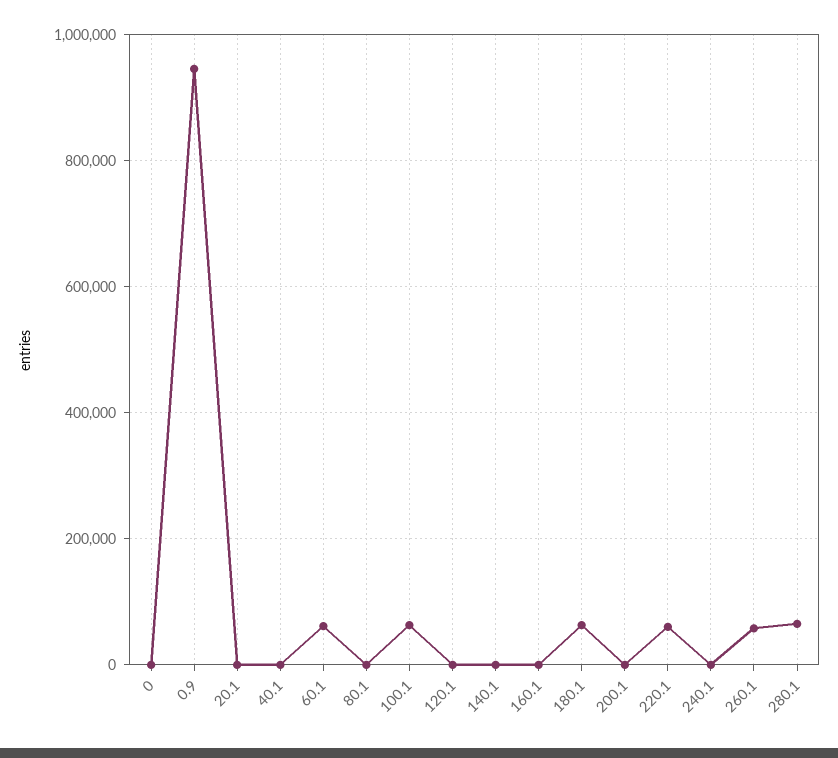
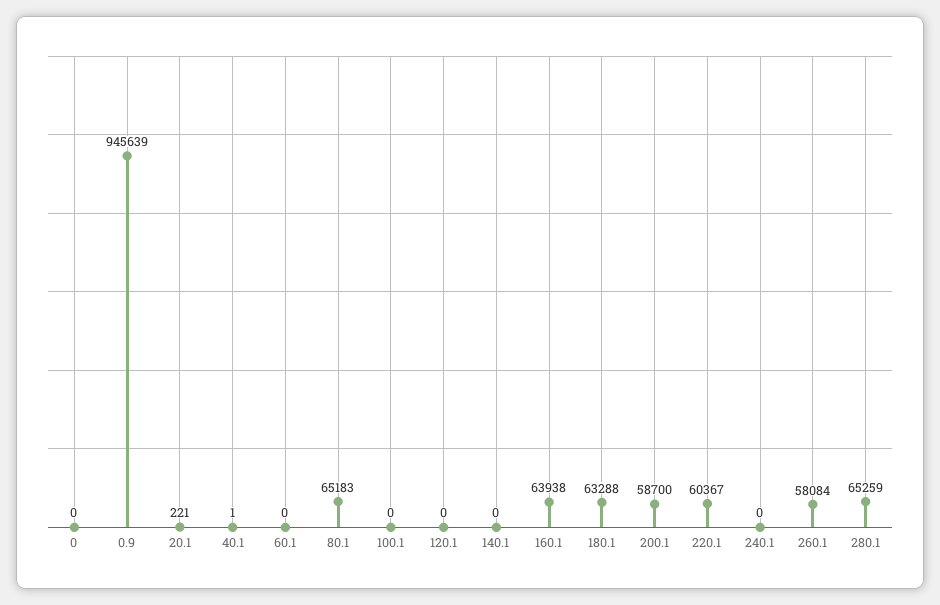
  {
    "0": 0,
    "0.9": 945639,
    "20.1": 221,
    "40.1": 1,
-   "60.1": 60000,
+   "60.1": 0,
-   "80.1": 0,
+   "80.1": 65183,
-   "100.1": 60000,
+   "100.1": 0,
    "120.1": 0,
    "140.1": 0,
-   "160.1": 0,
+   "160.1": 63938,
    "180.1": 63288,
-   "200.1": 0,
+   "200.1": 58700,
    "220.1": 60367,
    "240.1": 0,
    "260.1": 58084,
    "280.1": 65259
  }

